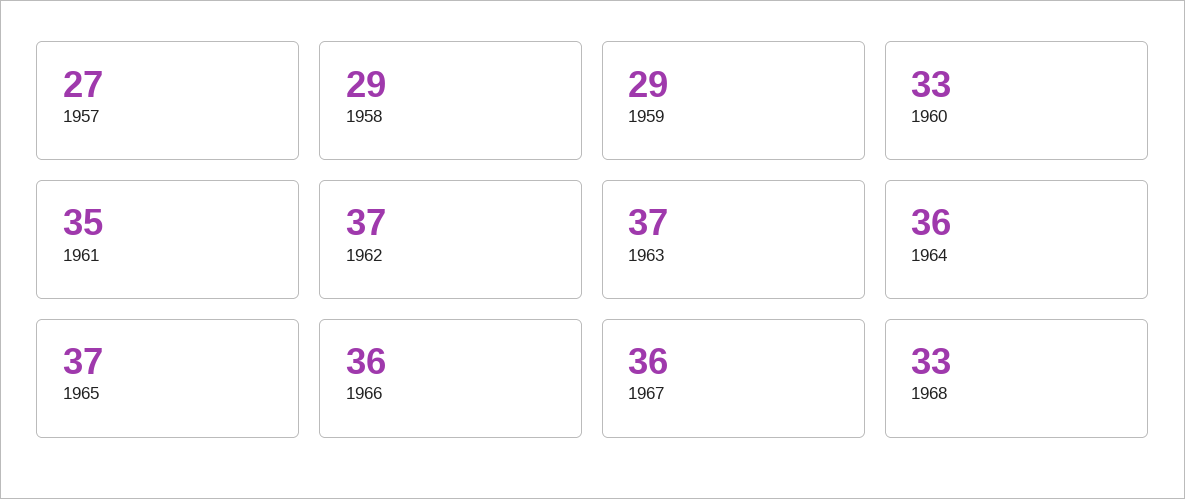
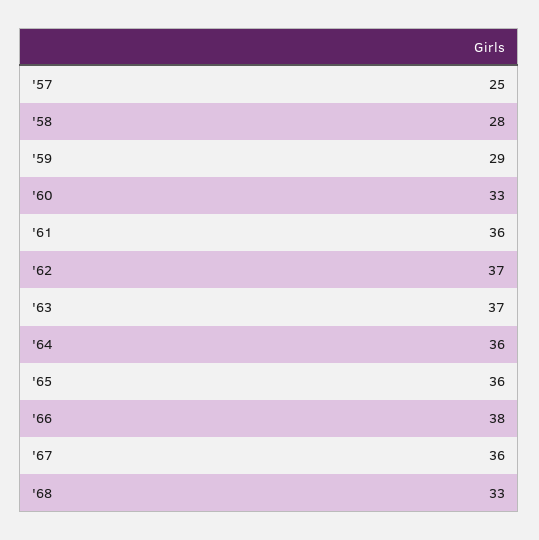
  {
-   "1957": 27,
+   "1957": 25,
-   "1958": 29,
+   "1958": 28,
    "1959": 29,
    "1960": 33,
-   "1961": 35,
+   "1961": 36,
    "1962": 37,
    "1963": 37,
    "1964": 36,
-   "1965": 37,
+   "1965": 36,
-   "1966": 36,
+   "1966": 38,
    "1967": 36,
    "1968": 33
  }

